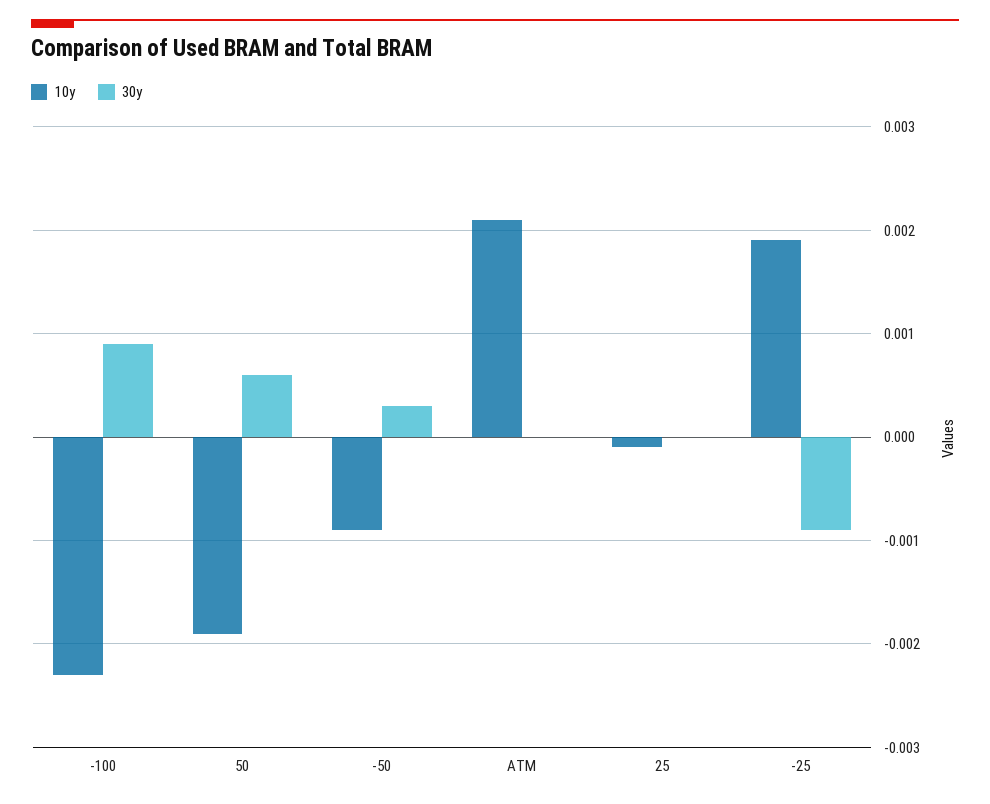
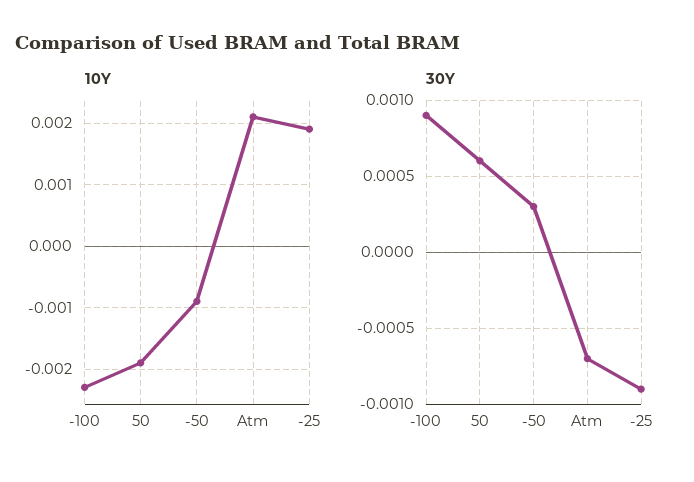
  {
    "10y": {
      "-100": -0.0023,
      "50": -0.0019,
      "-50": -0.0009,
      "ATM": 0.0021,
-     "25": -0.0001,
      "-25": 0.0019
    },
    "30y": {
      "-100": 0.0009,
      "50": 0.0006,
      "-50": 0.0003,
-     "ATM": 0,
+     "ATM": -0.0007,
-     "25": 0,
      "-25": -0.0009
    }
  }

